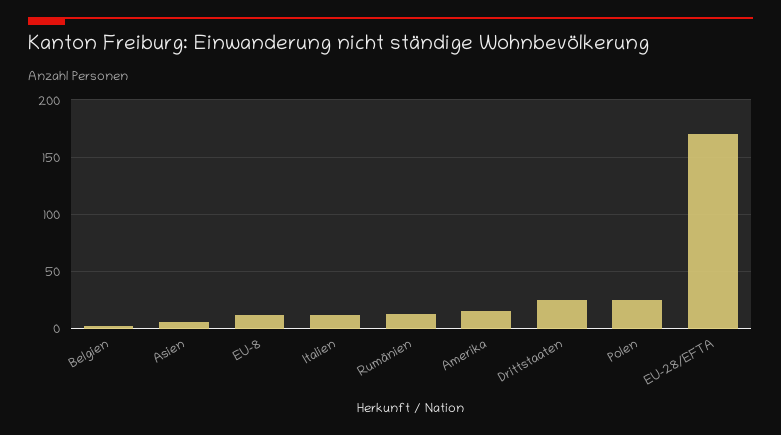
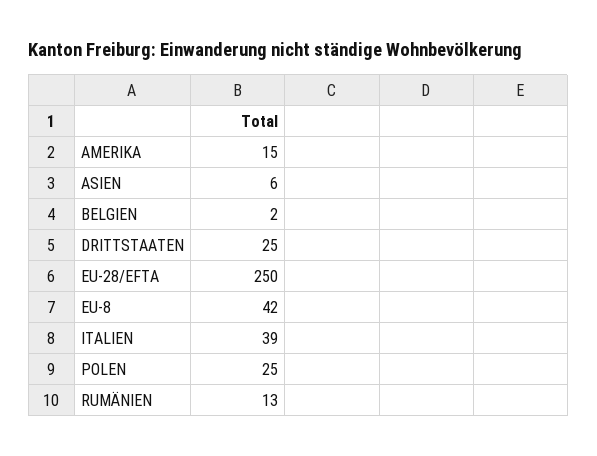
  {
    "Belgien": 2,
    "Asien": 6,
-   "EU-8": 10,
+   "EU-8": 42,
-   "Italien": 10,
+   "Italien": 39,
    "Rumänien": 13,
    "Amerika": 15,
    "Drittstaaten": 25,
    "Polen": 25,
-   "EU-28/EFTA": 170
+   "EU-28/EFTA": 250
  }

